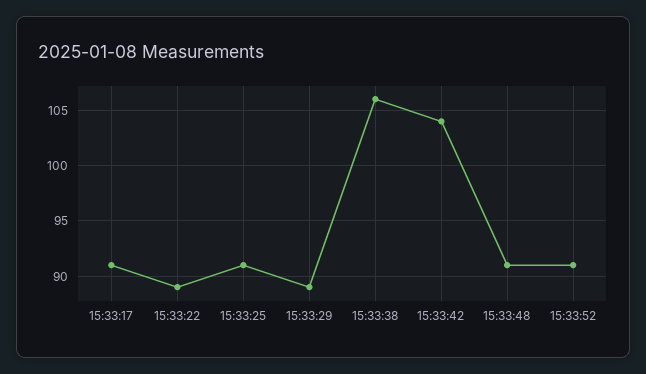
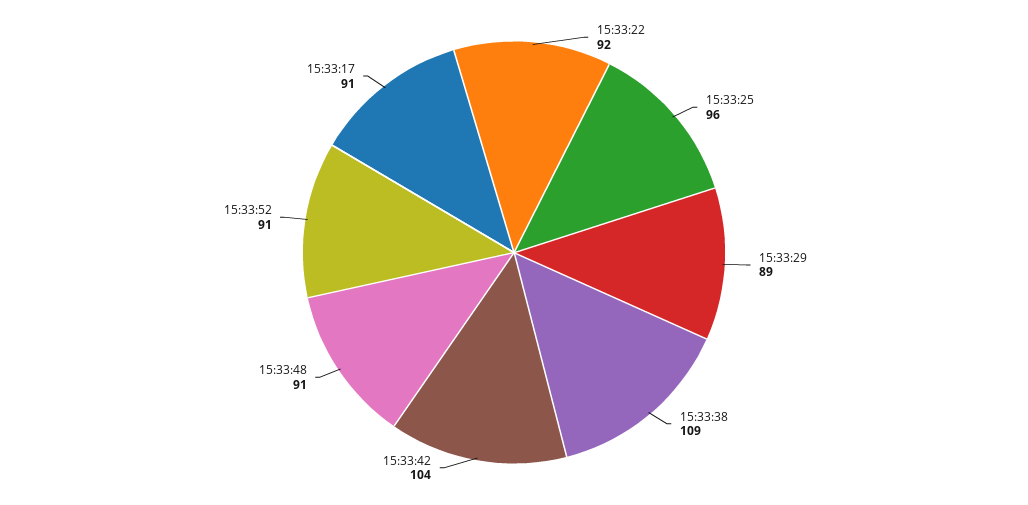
  {
    "15:33:17": 91,
-   "15:33:22": 89,
+   "15:33:22": 92,
-   "15:33:25": 91,
+   "15:33:25": 96,
    "15:33:29": 89,
-   "15:33:38": 106,
+   "15:33:38": 109,
    "15:33:42": 104,
    "15:33:48": 91,
    "15:33:52": 91
  }

